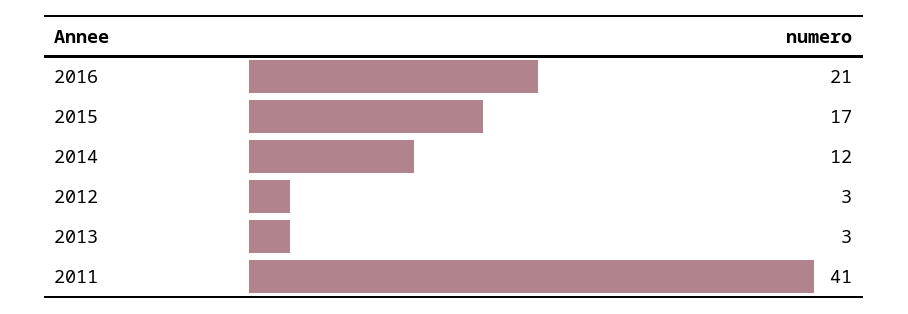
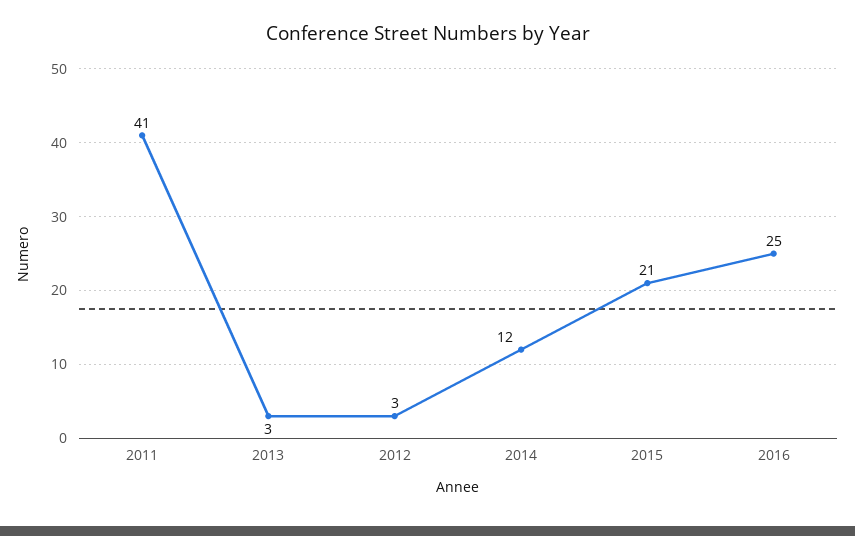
  {
-   "2016": 21,
+   "2016": 25,
-   "2015": 17,
+   "2015": 21,
    "2014": 12,
    "2012": 3,
    "2013": 3,
    "2011": 41
  }

